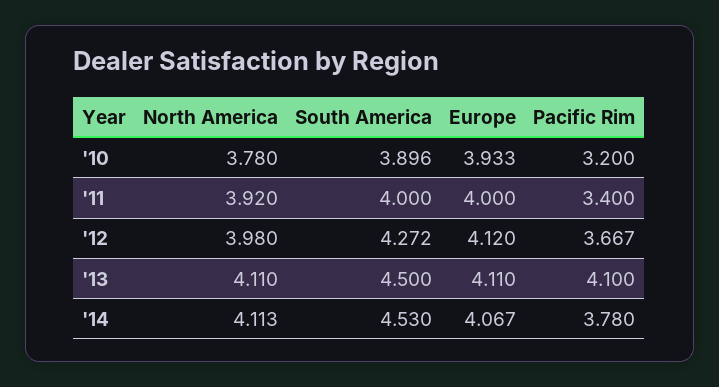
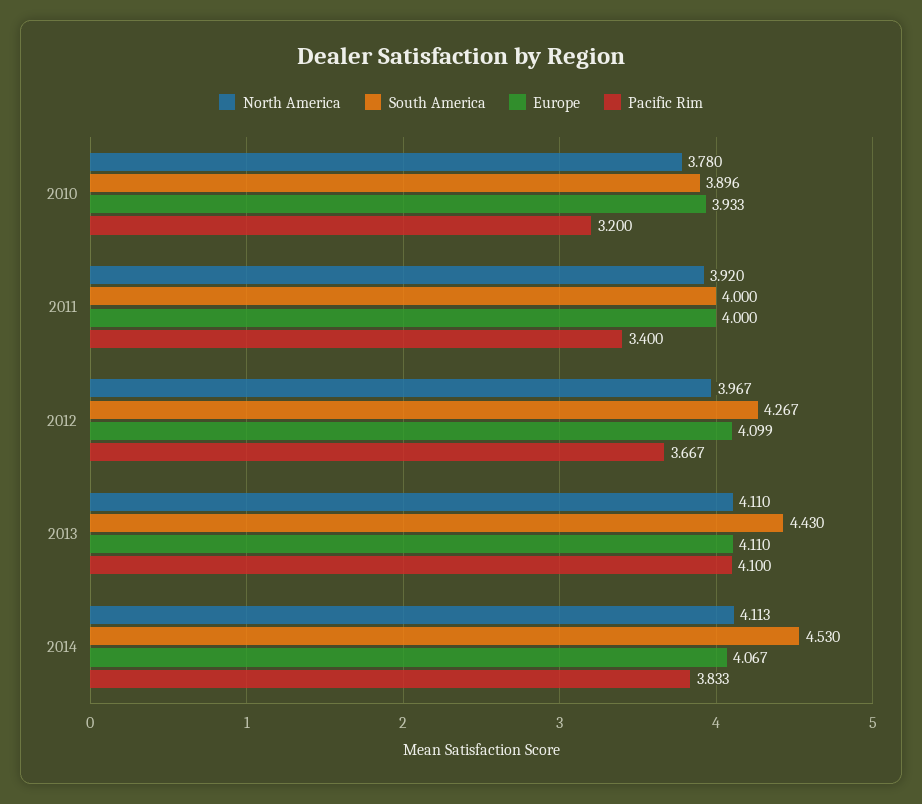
  {
    "North America": {
      "'10": 3.78,
      "'11": 3.92,
-     "'12": 3.98,
+     "'12": 3.967,
      "'13": 4.11,
      "'14": 4.113
    },
    "South America": {
      "'10": 3.896,
      "'11": 4,
-     "'12": 4.272,
+     "'12": 4.267,
-     "'13": 4.5,
+     "'13": 4.43,
      "'14": 4.53
    },
    "Europe": {
      "'10": 3.933,
      "'11": 4,
-     "'12": 4.12,
+     "'12": 4.099,
      "'13": 4.11,
      "'14": 4.067
    },
    "Pacific Rim": {
      "'10": 3.2,
      "'11": 3.4,
      "'12": 3.667,
      "'13": 4.1,
-     "'14": 3.78
+     "'14": 3.833
    }
  }

